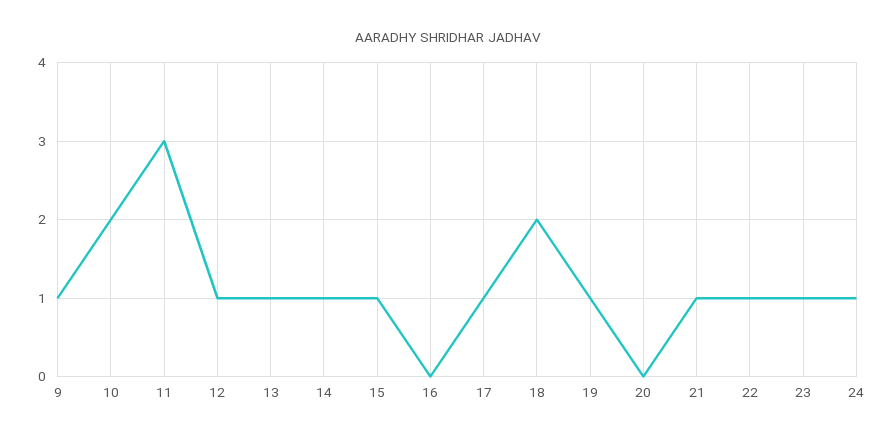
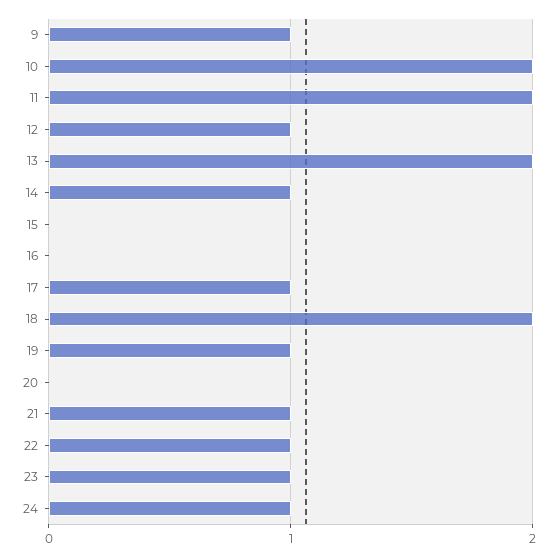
  {
    "9": 1,
    "10": 2,
-   "11": 3,
+   "11": 2,
    "12": 1,
-   "13": 1,
+   "13": 2,
    "14": 1,
-   "15": 1,
+   "15": 0,
    "16": 0,
    "17": 1,
    "18": 2,
    "19": 1,
    "20": 0,
    "21": 1,
    "22": 1,
    "23": 1,
    "24": 1
  }

